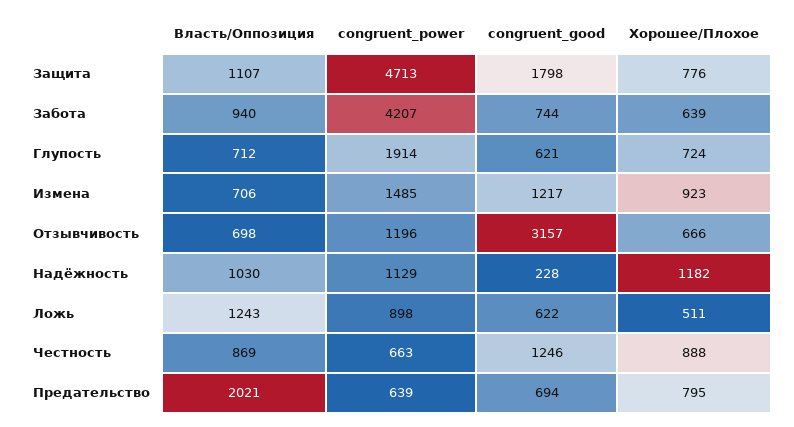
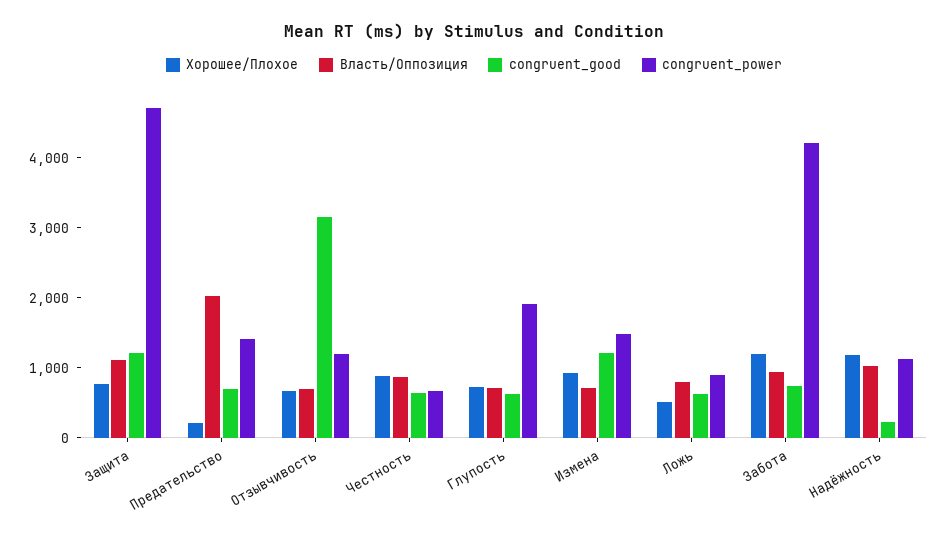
  {
    "Власть/Оппозиция": {
      "Защита": 1107,
      "Забота": 940,
      "Глупость": 712,
      "Измена": 706,
      "Отзывчивость": 698,
      "Надёжность": 1030,
-     "Ложь": 1243,
+     "Ложь": 800,
      "Честность": 869,
      "Предательство": 2021
    },
    "congruent_power": {
      "Защита": 4713,
      "Забота": 4207,
      "Глупость": 1914,
      "Измена": 1485,
      "Отзывчивость": 1196,
      "Надёжность": 1129,
      "Ложь": 898,
      "Честность": 663,
-     "Предательство": 639
+     "Предательство": 1400
    },
    "congruent_good": {
-     "Защита": 1798,
+     "Защита": 1200,
      "Забота": 744,
      "Глупость": 621,
      "Измена": 1217,
      "Отзывчивость": 3157,
      "Надёжность": 228,
      "Ложь": 622,
-     "Честность": 1246,
+     "Честность": 600,
      "Предательство": 694
    },
    "Хорошее/Плохое": {
      "Защита": 776,
-     "Забота": 639,
+     "Забота": 1200,
      "Глупость": 724,
      "Измена": 923,
      "Отзывчивость": 666,
      "Надёжность": 1182,
      "Ложь": 511,
      "Честность": 888,
-     "Предательство": 795
+     "Предательство": 200
    }
  }

